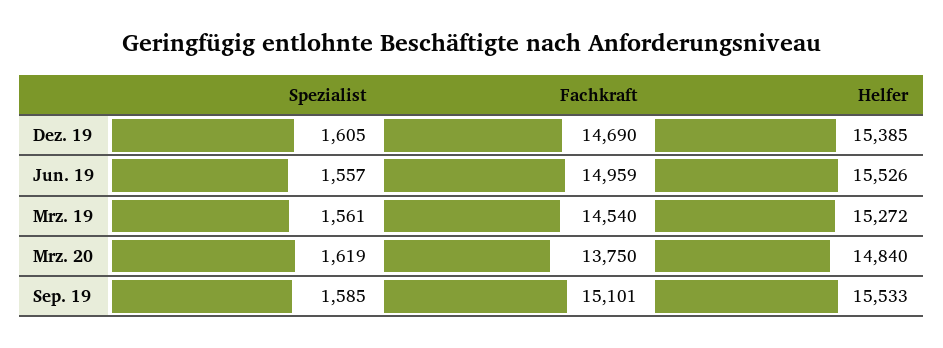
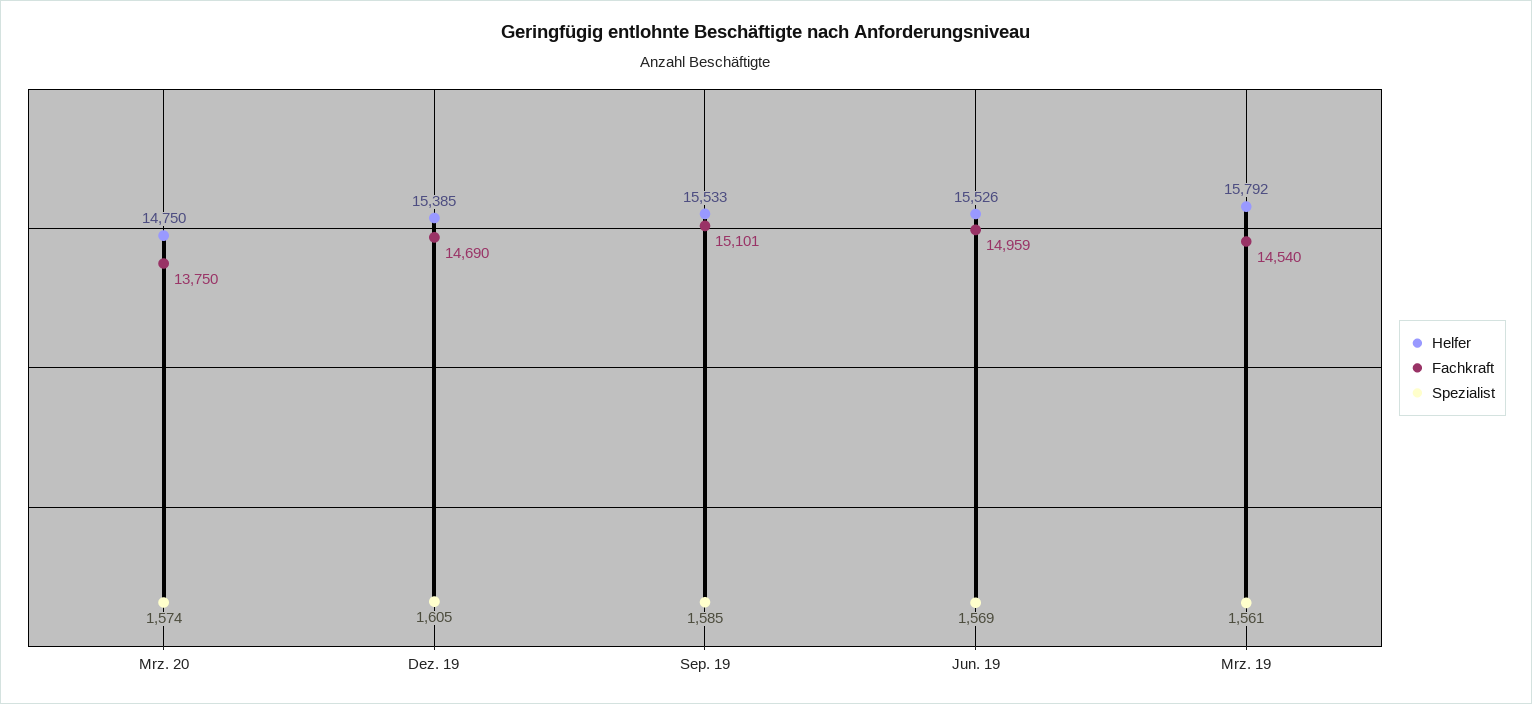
  {
    "Spezialist": {
      "Dez. 19": 1605,
-     "Jun. 19": 1557,
+     "Jun. 19": 1569,
      "Mrz. 19": 1561,
-     "Mrz. 20": 1619,
+     "Mrz. 20": 1574,
      "Sep. 19": 1585
    },
    "Fachkraft": {
      "Dez. 19": 14690,
      "Jun. 19": 14959,
      "Mrz. 19": 14540,
      "Mrz. 20": 13750,
      "Sep. 19": 15101
    },
    "Helfer": {
      "Dez. 19": 15385,
      "Jun. 19": 15526,
-     "Mrz. 19": 15272,
+     "Mrz. 19": 15792,
-     "Mrz. 20": 14840,
+     "Mrz. 20": 14750,
      "Sep. 19": 15533
    }
  }

